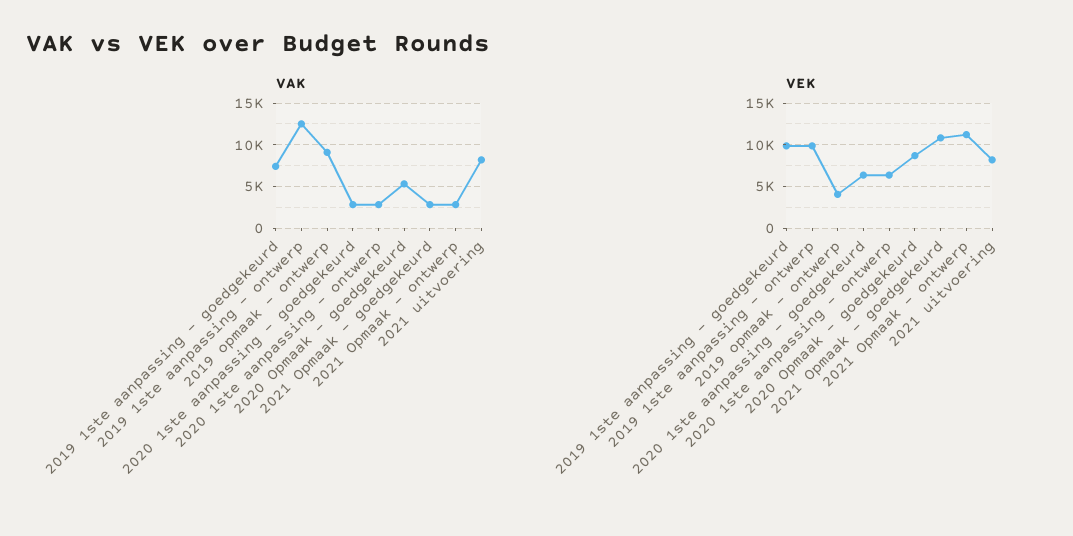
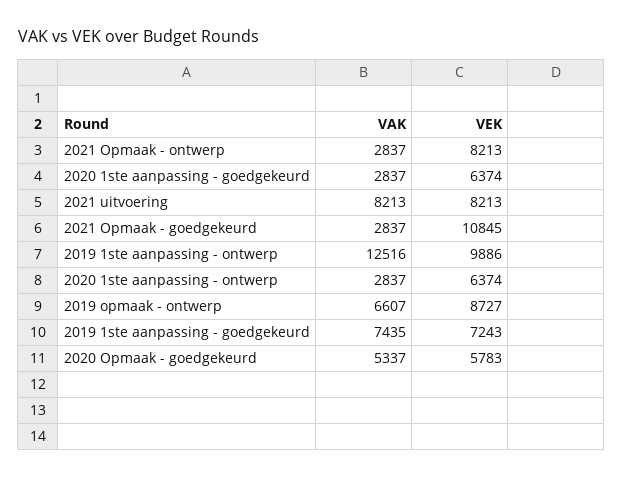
  {
    "VAK": {
      "2019 1ste aanpassing - goedgekeurd": 7435,
      "2019 1ste aanpassing - ontwerp": 12516,
-     "2019 opmaak - ontwerp": 9000,
+     "2019 opmaak - ontwerp": 6607,
      "2020 1ste aanpassing - goedgekeurd": 2837,
      "2020 1ste aanpassing - ontwerp": 2837,
      "2020 Opmaak - goedgekeurd": 5337,
      "2021 Opmaak - goedgekeurd": 2837,
      "2021 Opmaak - ontwerp": 2837,
      "2021 uitvoering": 8213
    },
    "VEK": {
-     "2019 1ste aanpassing - goedgekeurd": 10000,
+     "2019 1ste aanpassing - goedgekeurd": 7243,
      "2019 1ste aanpassing - ontwerp": 9886,
-     "2019 opmaak - ontwerp": 4000,
+     "2019 opmaak - ontwerp": 8727,
      "2020 1ste aanpassing - goedgekeurd": 6374,
      "2020 1ste aanpassing - ontwerp": 6374,
-     "2020 Opmaak - goedgekeurd": 9000,
+     "2020 Opmaak - goedgekeurd": 5783,
      "2021 Opmaak - goedgekeurd": 10845,
-     "2021 Opmaak - ontwerp": 11000,
+     "2021 Opmaak - ontwerp": 8213,
      "2021 uitvoering": 8213
    }
  }

